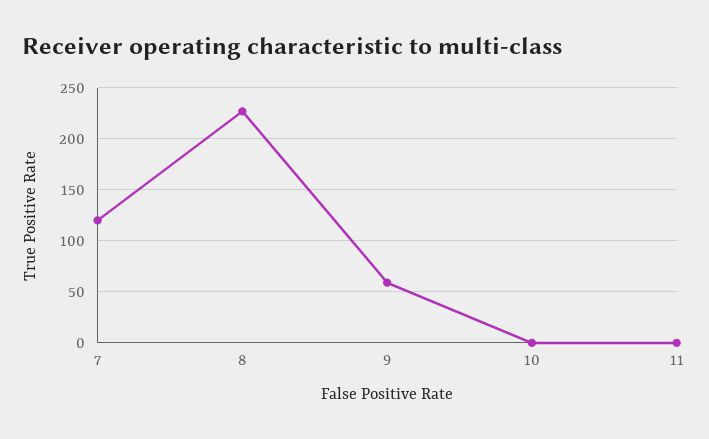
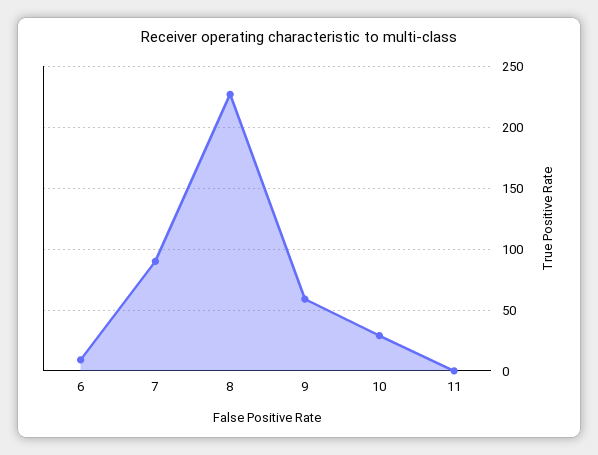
  {
-   "7": 120,
+   "7": 90,
    "8": 225,
    "9": 60,
-   "10": 0,
+   "10": 30,
-   "11": 0
+   "11": 0,
+   "6": 10
  }

